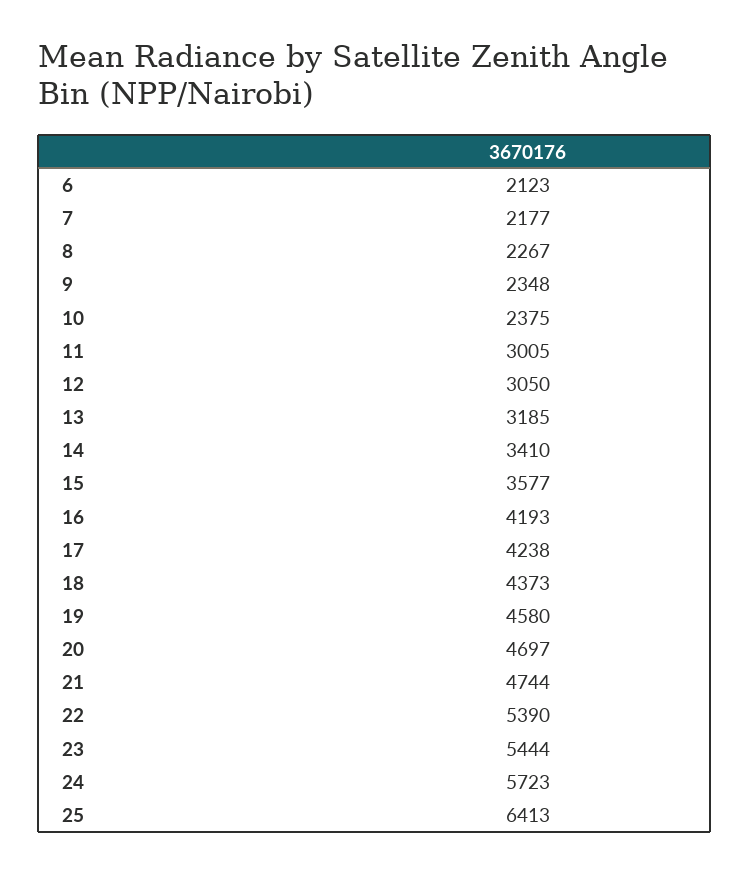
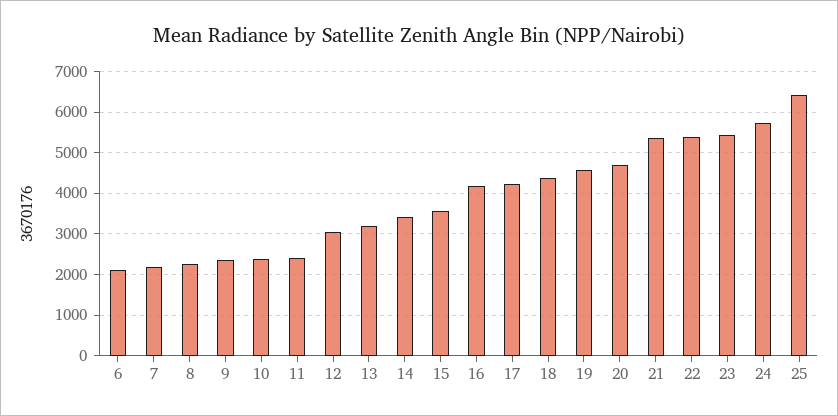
  {
    "6": 2123,
    "7": 2177,
    "8": 2267,
    "9": 2348,
    "10": 2375,
-   "11": 3005,
+   "11": 2400,
    "12": 3050,
    "13": 3185,
    "14": 3410,
    "15": 3577,
    "16": 4193,
    "17": 4238,
    "18": 4373,
    "19": 4580,
    "20": 4697,
-   "21": 4744,
+   "21": 5400,
    "22": 5390,
    "23": 5444,
    "24": 5723,
    "25": 6413
  }

